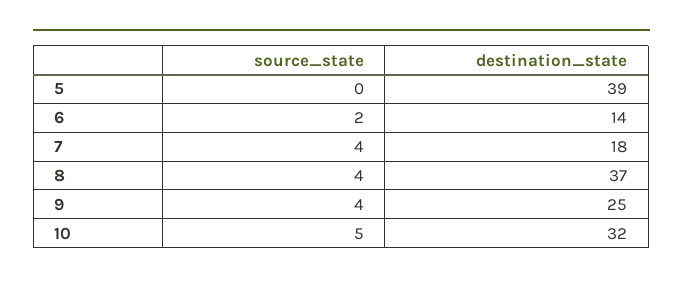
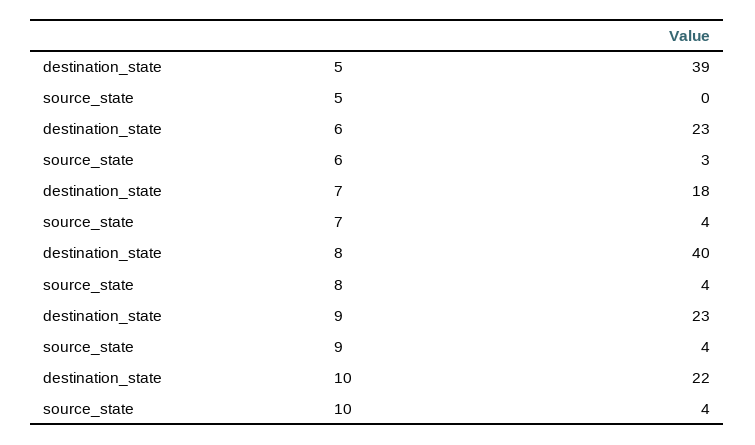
  {
    "source_state": {
      "5": 0,
-     "6": 2,
+     "6": 3,
      "7": 4,
      "8": 4,
      "9": 4,
-     "10": 5
+     "10": 4
    },
    "destination_state": {
      "5": 39,
-     "6": 14,
+     "6": 23,
      "7": 18,
-     "8": 37,
+     "8": 40,
-     "9": 25,
+     "9": 23,
-     "10": 32
+     "10": 22
    }
  }

